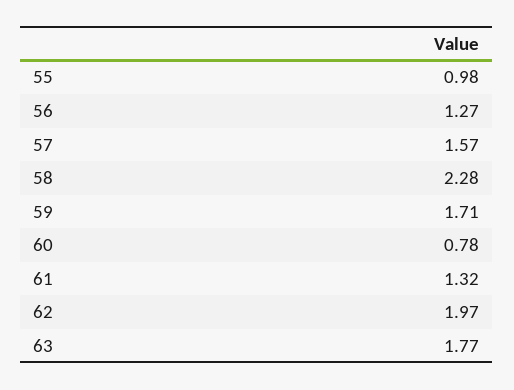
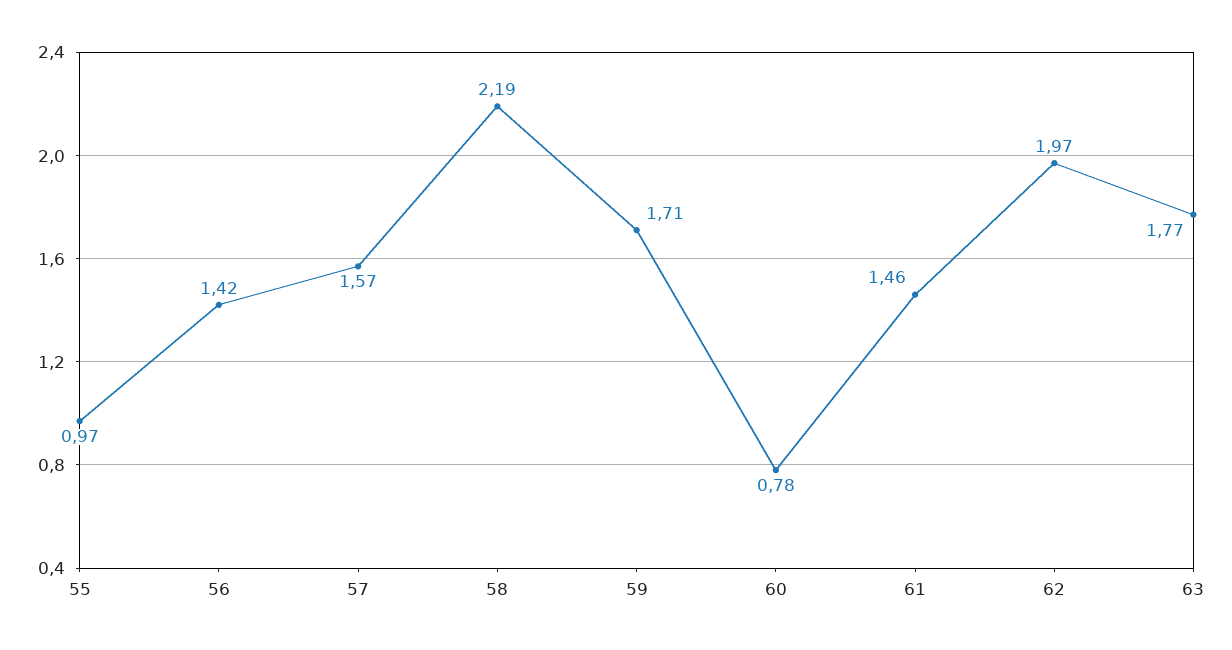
  {
-   "55": 0.98,
+   "55": 0.97,
-   "56": 1.27,
+   "56": 1.42,
    "57": 1.57,
-   "58": 2.28,
+   "58": 2.19,
    "59": 1.71,
    "60": 0.78,
-   "61": 1.32,
+   "61": 1.46,
    "62": 1.97,
    "63": 1.77
  }

